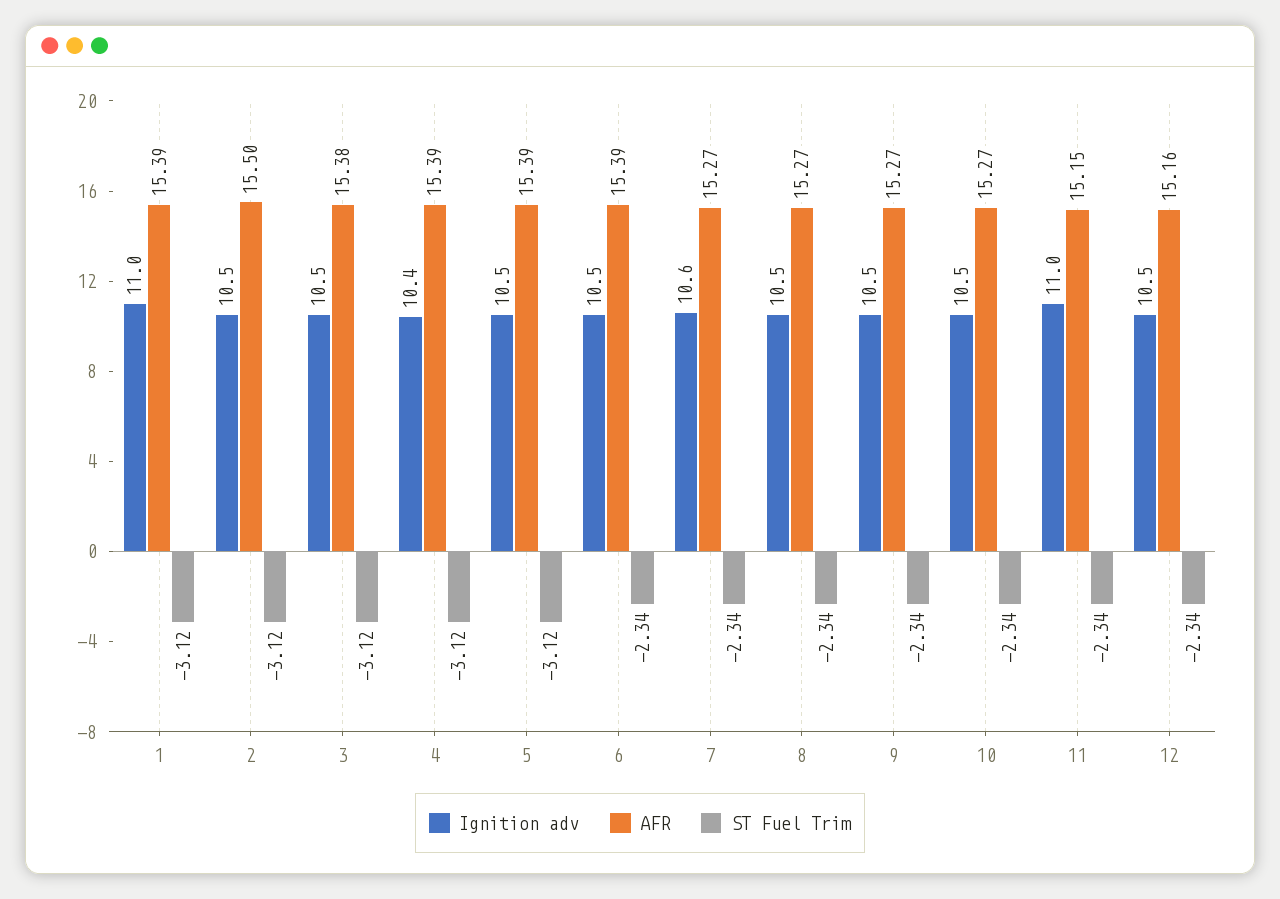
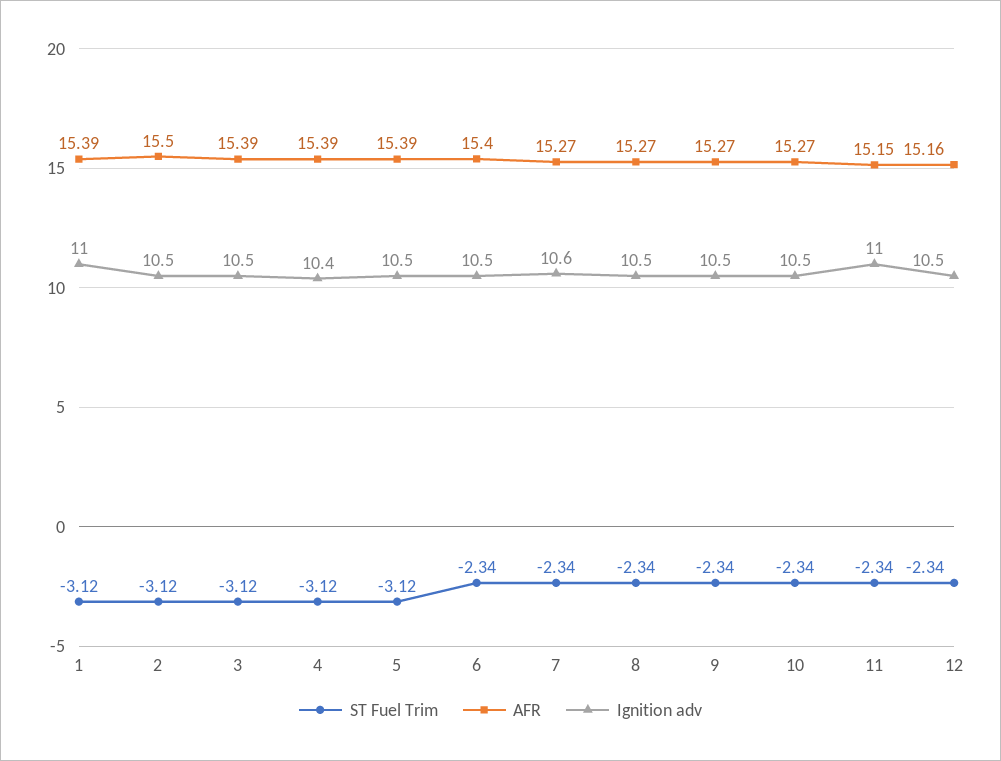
  {
    "Ignition adv": {
      "1": 11,
      "2": 10.5,
      "3": 10.5,
      "4": 10.4,
      "5": 10.5,
      "6": 10.5,
      "7": 10.6,
      "8": 10.5,
      "9": 10.5,
      "10": 10.5,
      "11": 11,
      "12": 10.5
    },
    "AFR": {
      "1": 15.39,
      "2": 15.5,
-     "3": 15.38,
+     "3": 15.39,
      "4": 15.39,
      "5": 15.39,
-     "6": 15.39,
+     "6": 15.4,
      "7": 15.27,
      "8": 15.27,
      "9": 15.27,
      "10": 15.27,
      "11": 15.15,
      "12": 15.16
    },
    "ST Fuel Trim": {
      "1": -3.12,
      "2": -3.12,
      "3": -3.12,
      "4": -3.12,
      "5": -3.12,
      "6": -2.34,
      "7": -2.34,
      "8": -2.34,
      "9": -2.34,
      "10": -2.34,
      "11": -2.34,
      "12": -2.34
    }
  }

